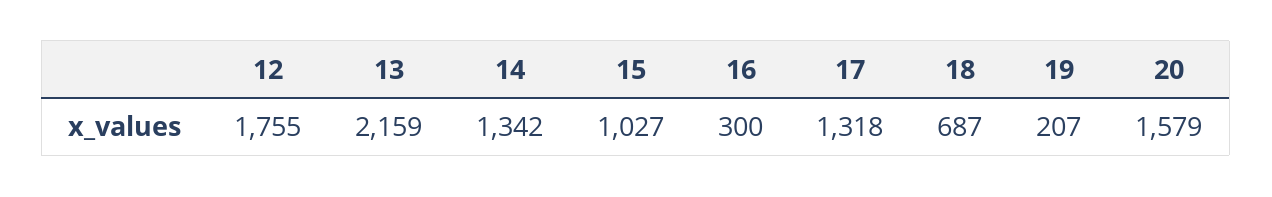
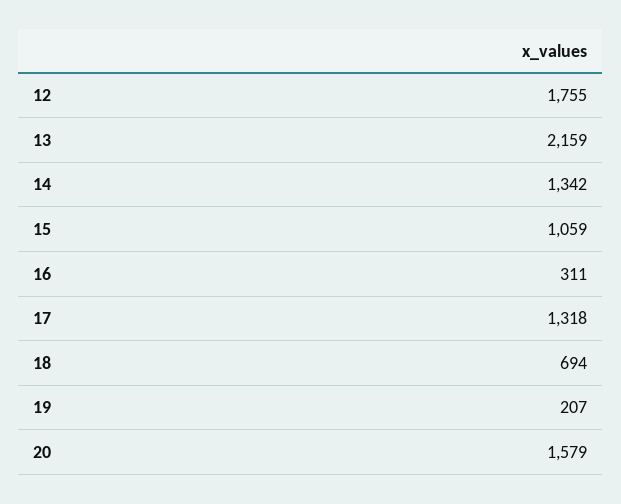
  {
    "12": 1755,
    "13": 2159,
    "14": 1342,
-   "15": 1027,
+   "15": 1059,
-   "16": 300,
+   "16": 311,
    "17": 1318,
-   "18": 687,
+   "18": 694,
    "19": 207,
    "20": 1579
  }

